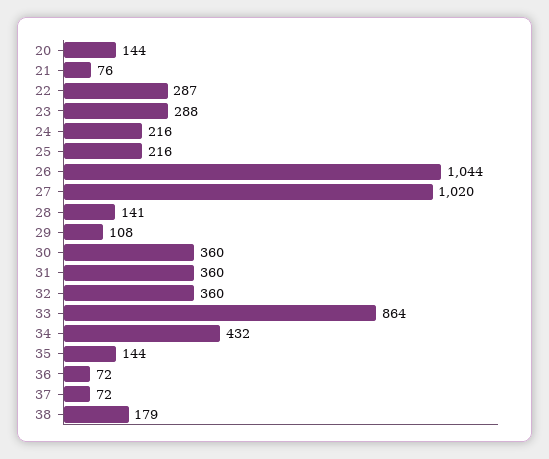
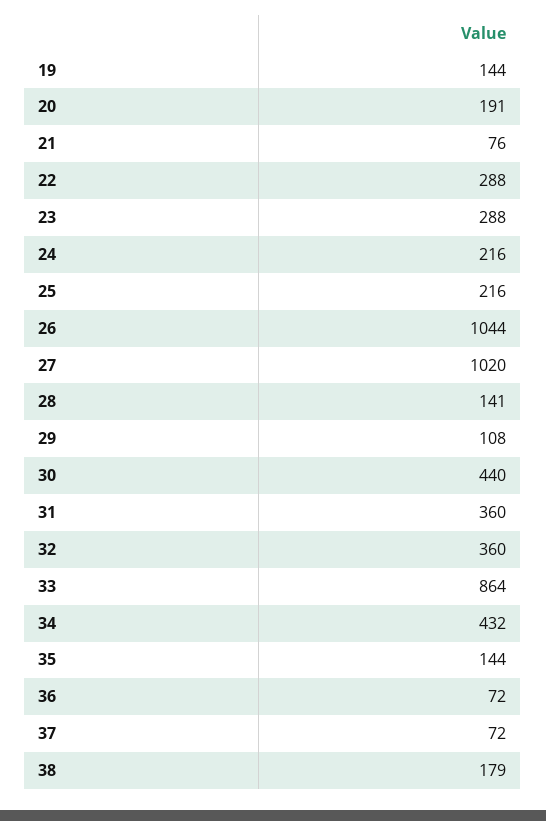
  {
-   "20": 144,
+   "20": 191,
    "21": 76,
-   "22": 287,
+   "22": 288,
    "23": 288,
    "24": 216,
    "25": 216,
    "26": 1044,
    "27": 1020,
    "28": 141,
    "29": 108,
-   "30": 360,
+   "30": 440,
    "31": 360,
    "32": 360,
    "33": 864,
    "34": 432,
    "35": 144,
    "36": 72,
    "37": 72,
-   "38": 179
+   "38": 179,
+   "19": 144
  }

